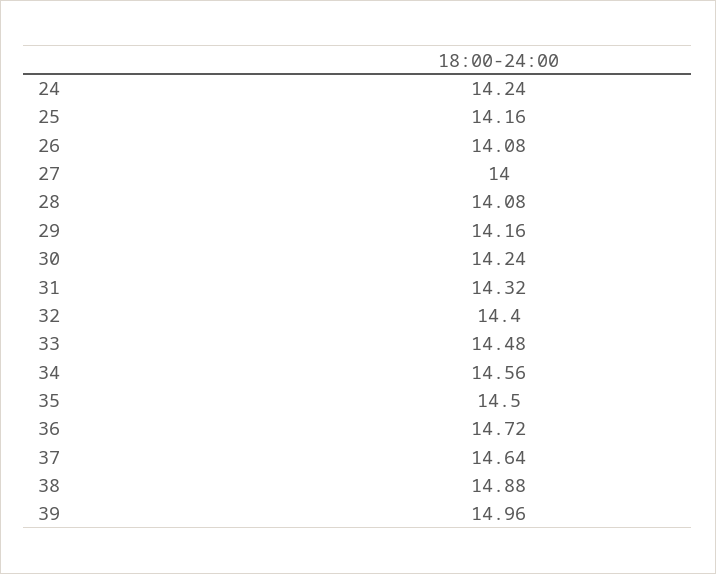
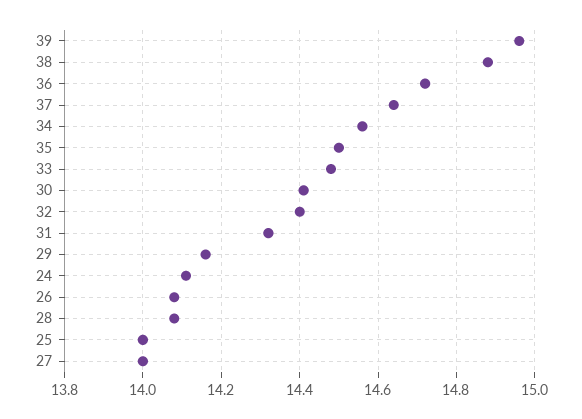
  {
-   "24": 14.24,
+   "24": 14.1,
-   "25": 14.16,
+   "25": 14,
    "26": 14.08,
    "27": 14,
    "28": 14.08,
    "29": 14.16,
-   "30": 14.24,
+   "30": 14.4,
    "31": 14.32,
    "32": 14.4,
    "33": 14.48,
    "34": 14.56,
    "35": 14.5,
    "36": 14.72,
    "37": 14.64,
    "38": 14.88,
    "39": 14.96
  }

